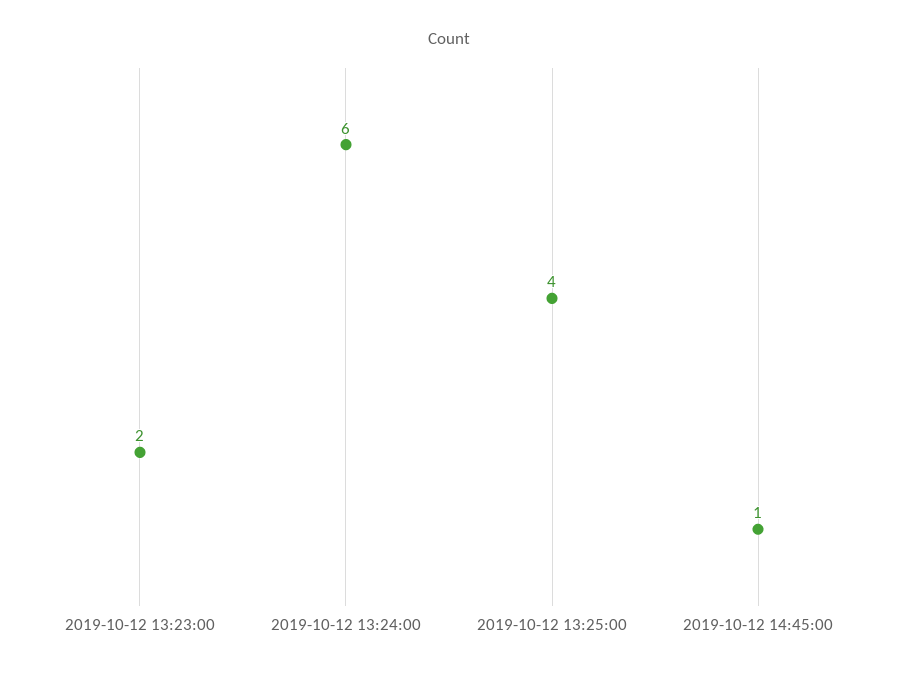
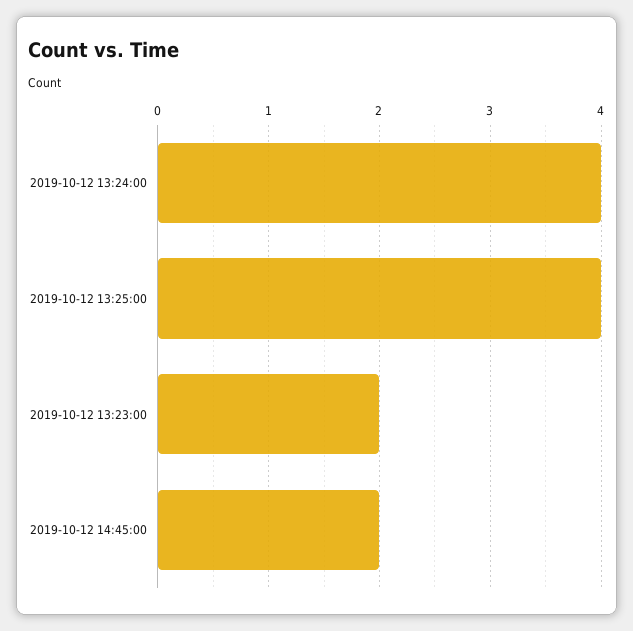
  {
    "2019-10-12 13:23:00": 2,
-   "2019-10-12 13:24:00": 6,
+   "2019-10-12 13:24:00": 4,
    "2019-10-12 13:25:00": 4,
-   "2019-10-12 14:45:00": 1
+   "2019-10-12 14:45:00": 2
  }

